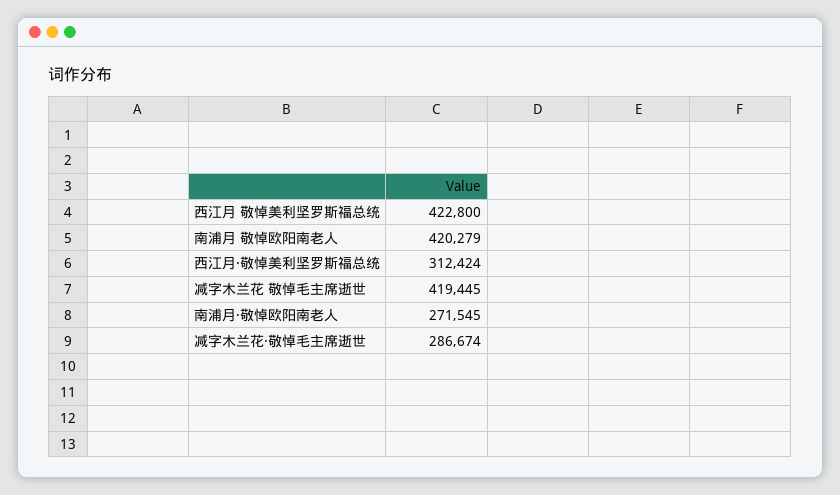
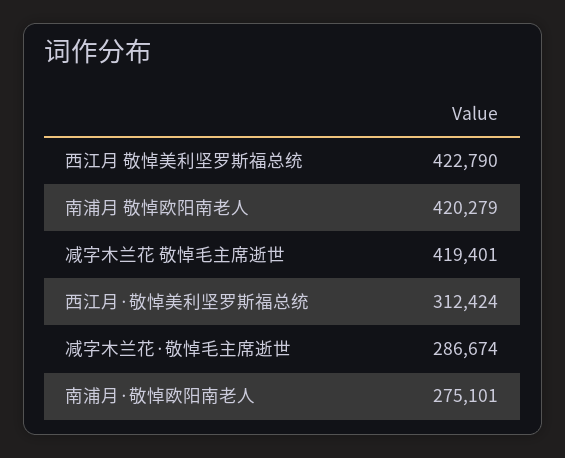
  {
-   "西江月 敬悼美利坚罗斯福总统": 422800,
+   "西江月 敬悼美利坚罗斯福总统": 422790,
    "南浦月 敬悼欧阳南老人": 420279,
    "西江月·敬悼美利坚罗斯福总统": 312424,
-   "减字木兰花 敬悼毛主席逝世": 419445,
+   "减字木兰花 敬悼毛主席逝世": 419401,
-   "南浦月·敬悼欧阳南老人": 271545,
+   "南浦月·敬悼欧阳南老人": 275101,
    "减字木兰花·敬悼毛主席逝世": 286674
  }

